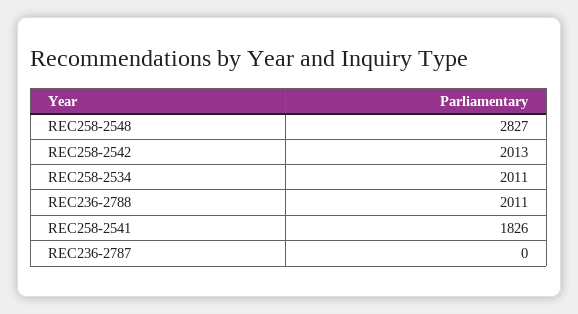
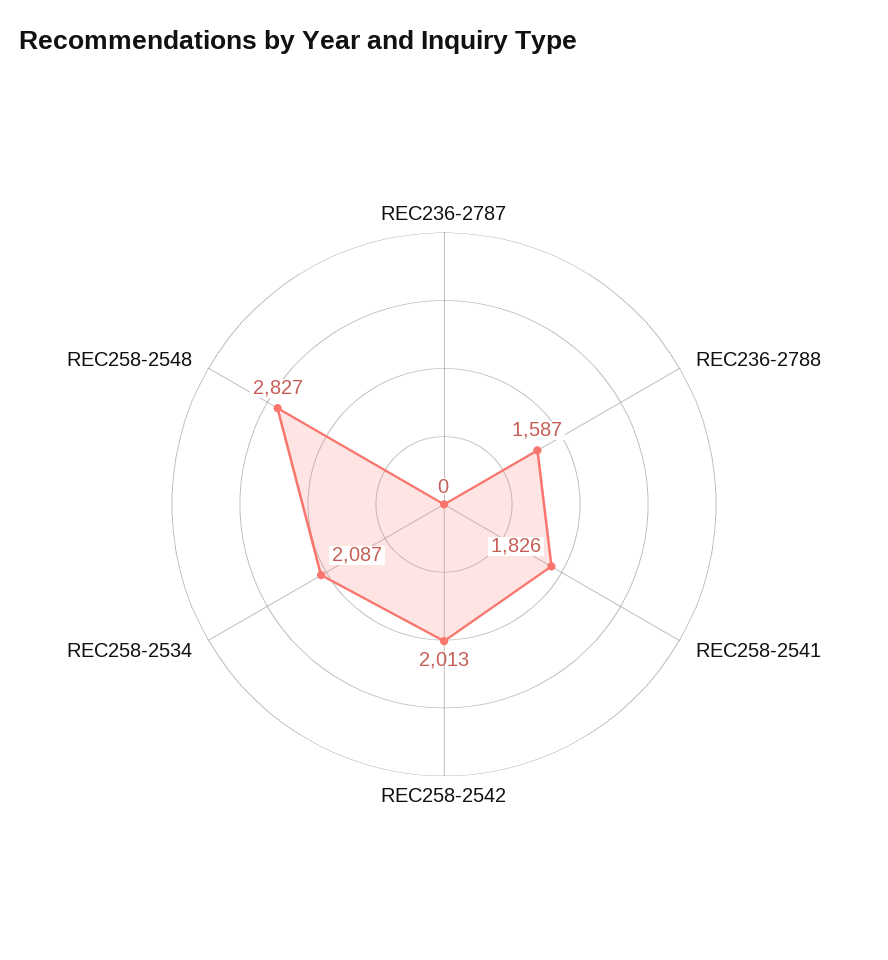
  {
    "REC258-2548": 2827,
    "REC258-2542": 2013,
-   "REC258-2534": 2011,
+   "REC258-2534": 2087,
-   "REC236-2788": 2011,
+   "REC236-2788": 1587,
    "REC258-2541": 1826,
    "REC236-2787": 0
  }

